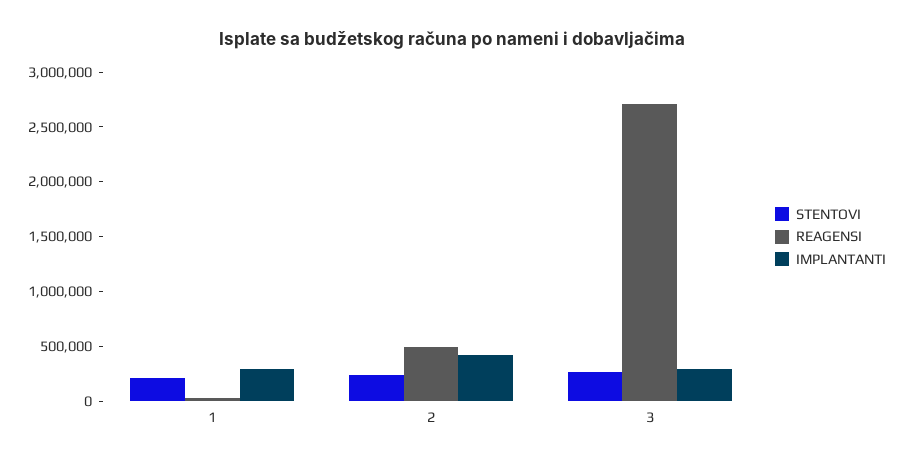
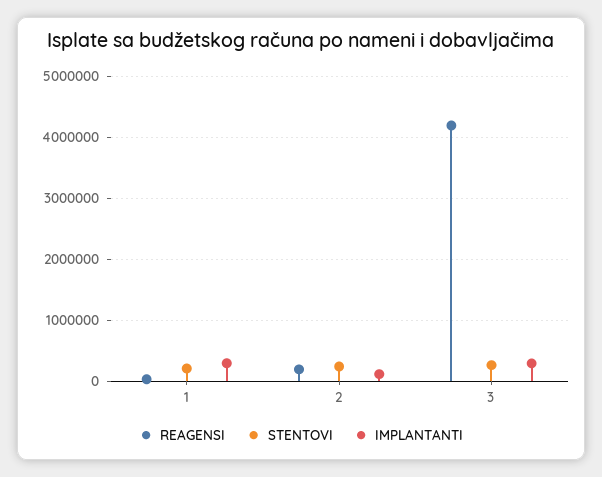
  {
    "STENTOVI": {
      "1": 200000,
      "2": 200000,
      "3": 300000
    },
    "REAGENSI": {
      "1": 0,
-     "2": 500000,
+     "2": 200000,
-     "3": 2700000
+     "3": 4200000
    },
    "IMPLANTANTI": {
      "1": 300000,
-     "2": 400000,
+     "2": 100000,
      "3": 300000
    }
  }

